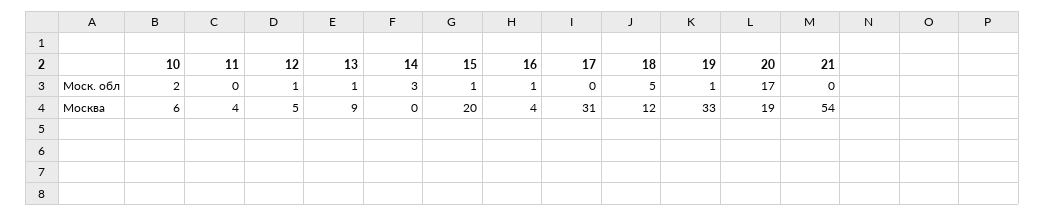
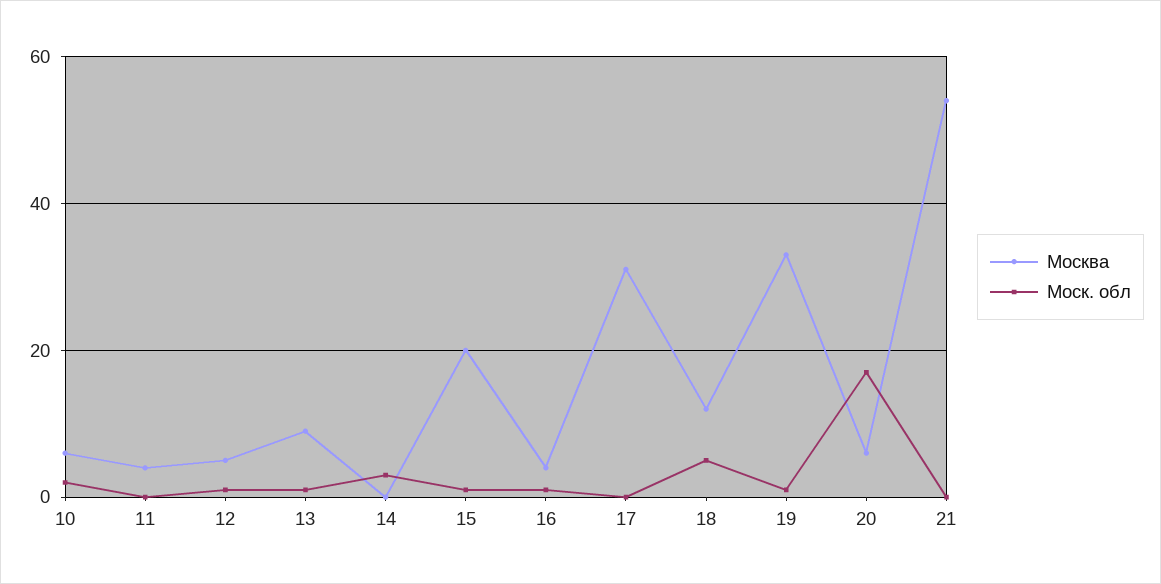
  {
    "Моск. обл": {
      "10": 2,
      "11": 0,
      "12": 1,
      "13": 1,
      "14": 3,
      "15": 1,
      "16": 1,
      "17": 0,
      "18": 5,
      "19": 1,
      "20": 17,
      "21": 0
    },
    "Москва": {
      "10": 6,
      "11": 4,
      "12": 5,
      "13": 9,
      "14": 0,
      "15": 20,
      "16": 4,
      "17": 31,
      "18": 12,
      "19": 33,
-     "20": 19,
+     "20": 5,
      "21": 54
    }
  }

